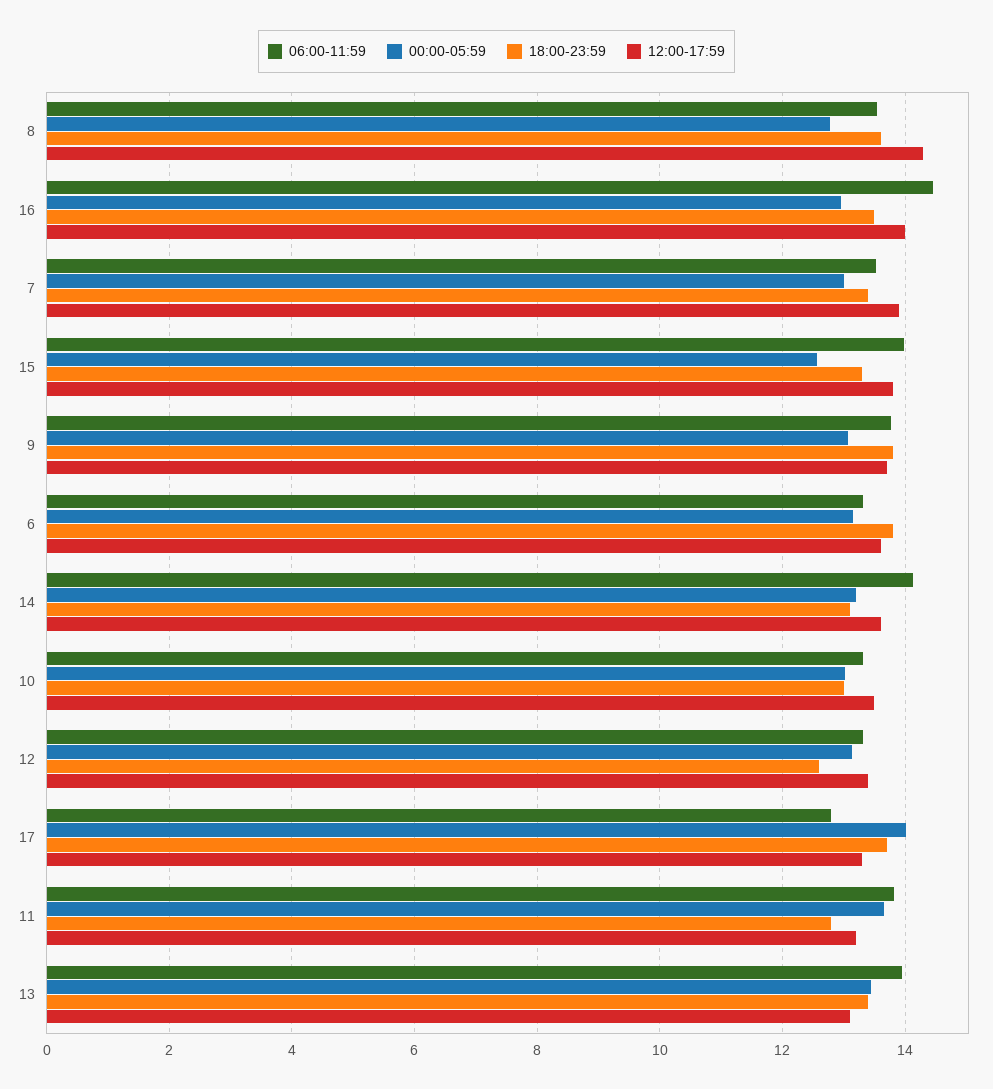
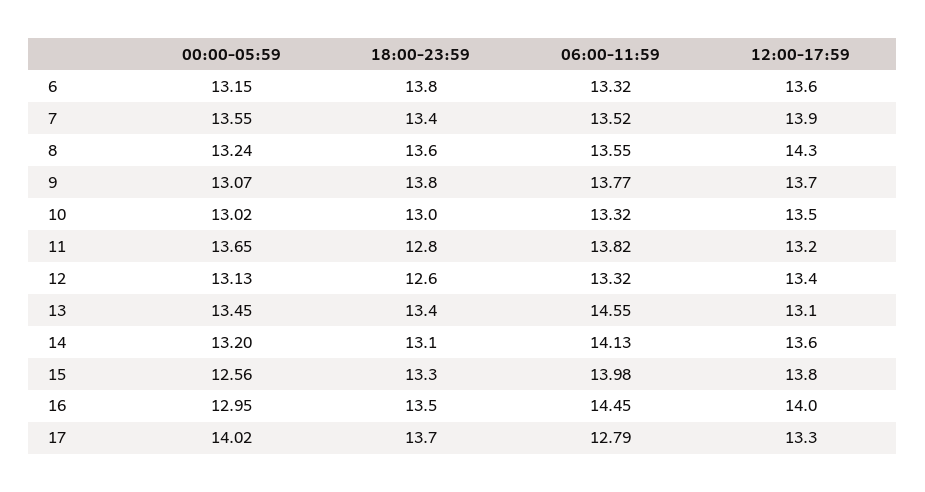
  {
    "06:00-11:59": {
      "8": 13.55,
      "16": 14.45,
      "7": 13.52,
      "15": 13.98,
      "9": 13.77,
      "6": 13.32,
      "14": 14.13,
      "10": 13.32,
      "12": 13.32,
      "17": 12.79,
      "11": 13.82,
-     "13": 14
+     "13": 14.55
    },
    "00:00-05:59": {
-     "8": 12.8,
+     "8": 13.24,
      "16": 12.95,
-     "7": 13,
+     "7": 13.55,
      "15": 12.56,
      "9": 13.07,
      "6": 13.15,
      "14": 13.2,
      "10": 13.02,
      "12": 13.13,
      "17": 14.02,
      "11": 13.65,
      "13": 13.45
    },
    "18:00-23:59": {
      "8": 13.6,
      "16": 13.5,
      "7": 13.4,
      "15": 13.3,
      "9": 13.8,
      "6": 13.8,
      "14": 13.1,
      "10": 13,
      "12": 12.6,
      "17": 13.7,
      "11": 12.8,
      "13": 13.4
    },
    "12:00-17:59": {
      "8": 14.3,
      "16": 14,
      "7": 13.9,
      "15": 13.8,
      "9": 13.7,
      "6": 13.6,
      "14": 13.6,
      "10": 13.5,
      "12": 13.4,
      "17": 13.3,
      "11": 13.2,
      "13": 13.1
    }
  }

